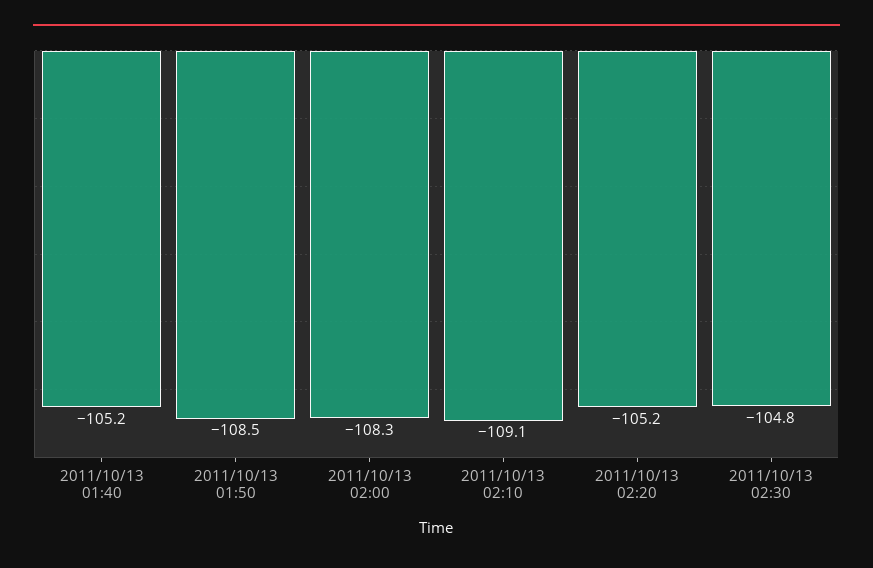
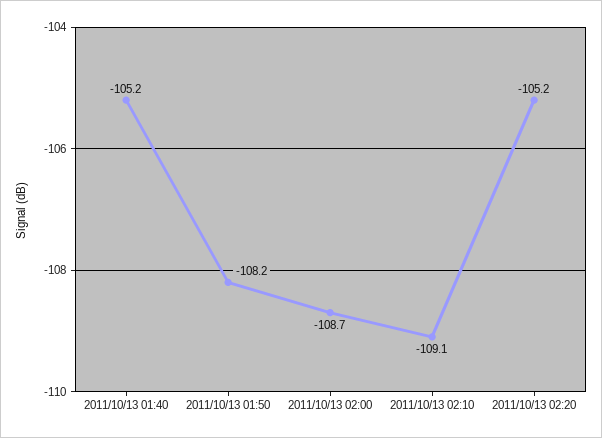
  {
    "2011/10/13 01:40": -105.2,
-   "2011/10/13 01:50": -108.5,
+   "2011/10/13 01:50": -108.2,
-   "2011/10/13 02:00": -108.3,
+   "2011/10/13 02:00": -108.7,
    "2011/10/13 02:10": -109.1,
-   "2011/10/13 02:20": -105.2,
+   "2011/10/13 02:20": -105.2
-   "2011/10/13 02:30": -104.8
  }

